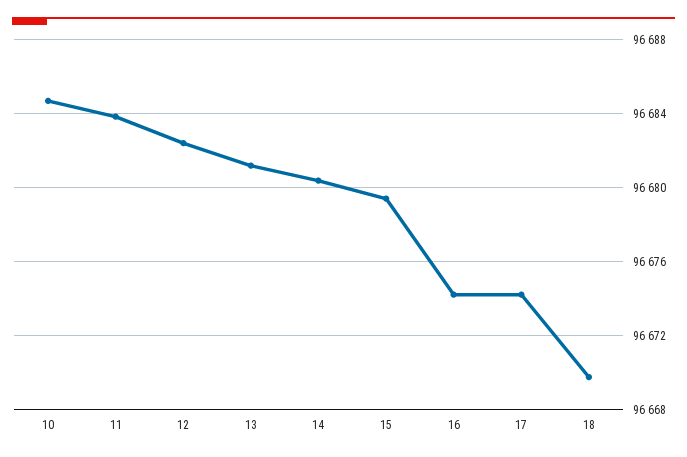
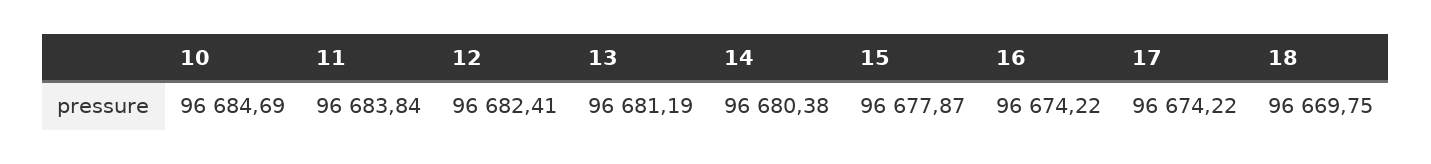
  {
    "10": 96684.69,
    "11": 96683.84,
    "12": 96682.41,
    "13": 96681.19,
    "14": 96680.38,
-   "15": 96679.5,
+   "15": 96677.87,
    "16": 96674.22,
    "17": 96674.22,
    "18": 96669.75
  }

